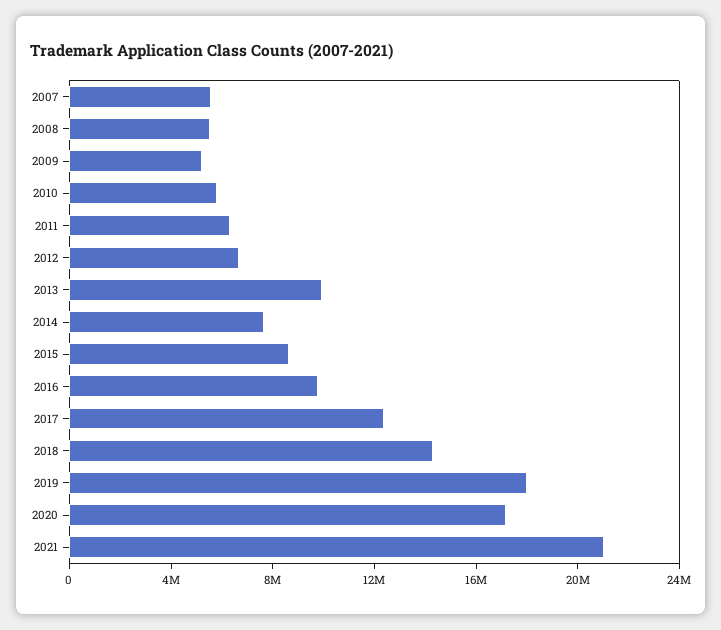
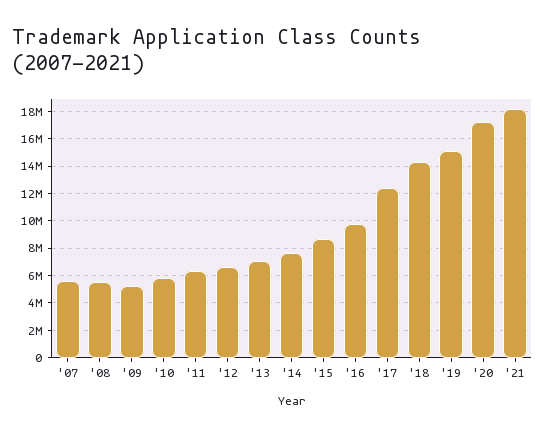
  {
    "2007": 5500000,
    "2008": 5500000,
    "2009": 5000000,
    "2010": 6000000,
    "2011": 6500000,
    "2012": 6500000,
-   "2013": 10000000,
+   "2013": 7000000,
    "2014": 7500000,
    "2015": 8500000,
    "2016": 10000000,
    "2017": 12500000,
    "2018": 14500000,
-   "2019": 18000000,
+   "2019": 15000000,
    "2020": 17000000,
-   "2021": 21000000
+   "2021": 18000000
  }

